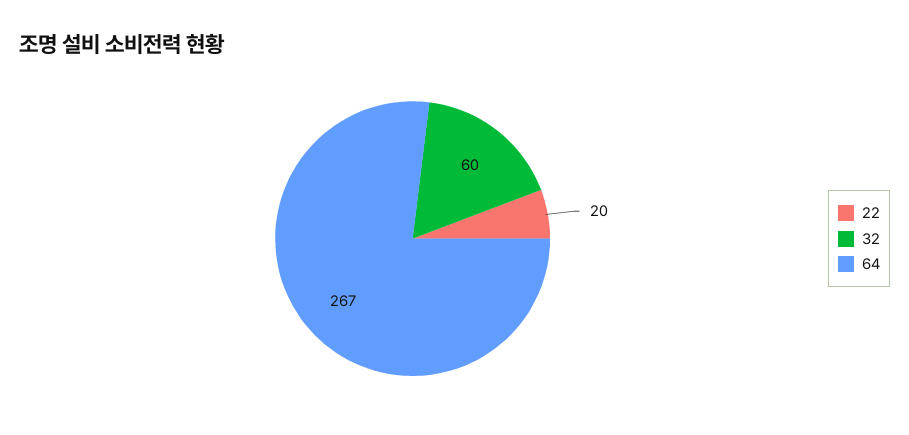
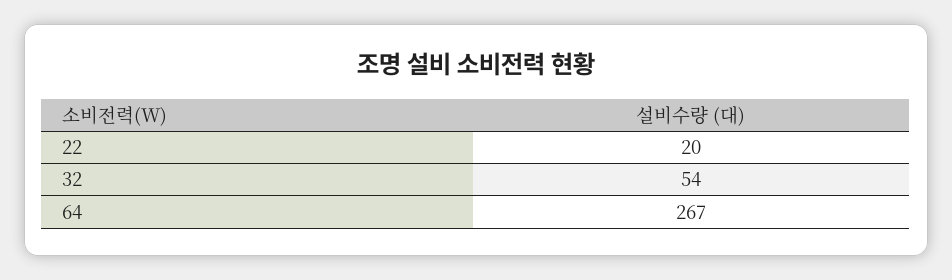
  {
    "22": 20,
-   "32": 60,
+   "32": 54,
    "64": 267
  }

